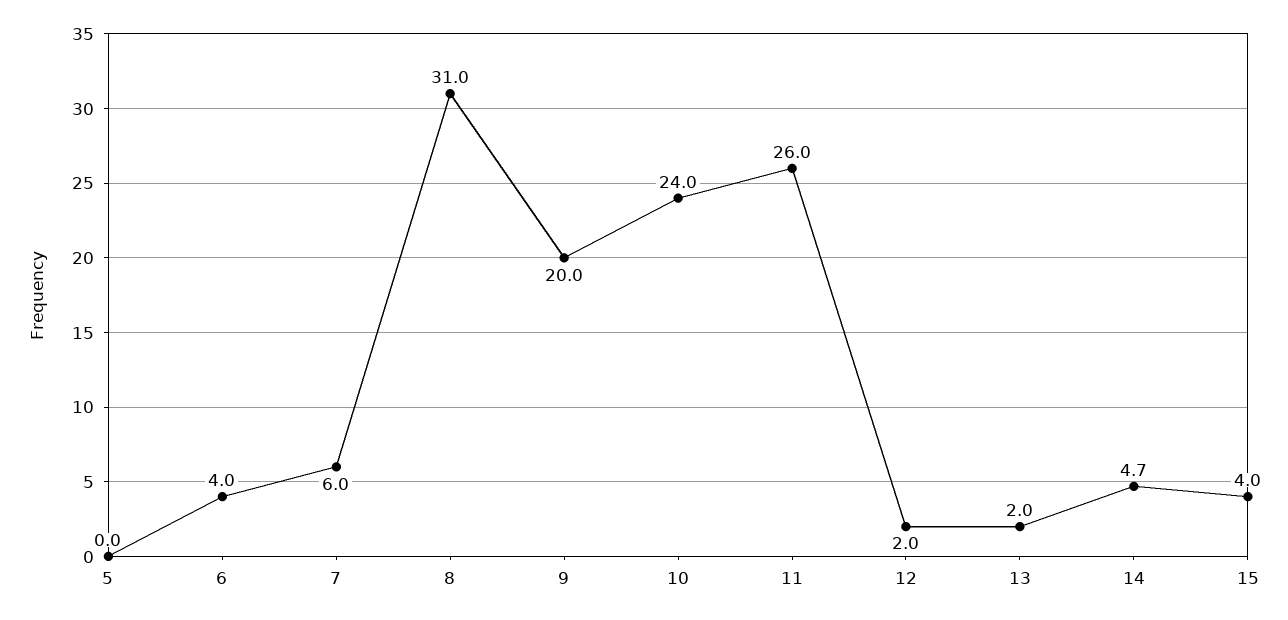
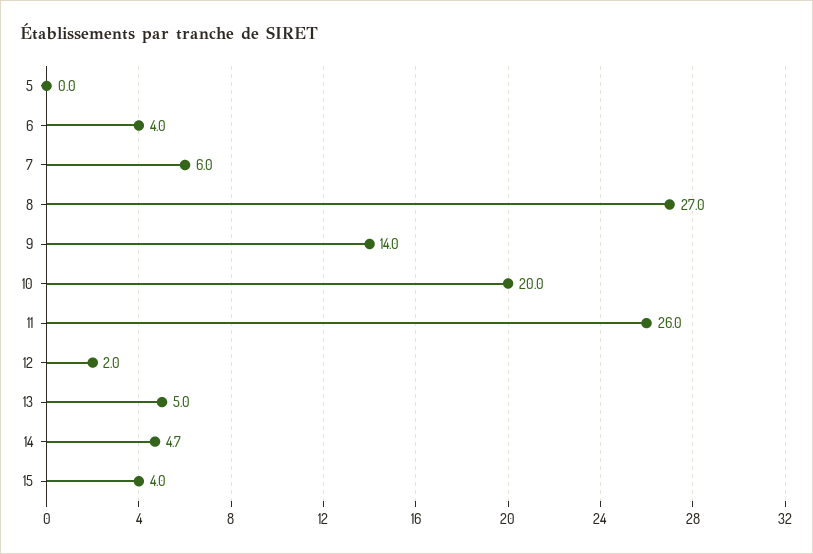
  {
    "5": 0,
    "6": 4,
    "7": 6,
-   "8": 31,
+   "8": 27,
-   "9": 20,
+   "9": 14,
-   "10": 24,
+   "10": 20,
    "11": 26,
    "12": 2,
-   "13": 2,
+   "13": 5,
    "14": 4.7,
    "15": 4
  }

